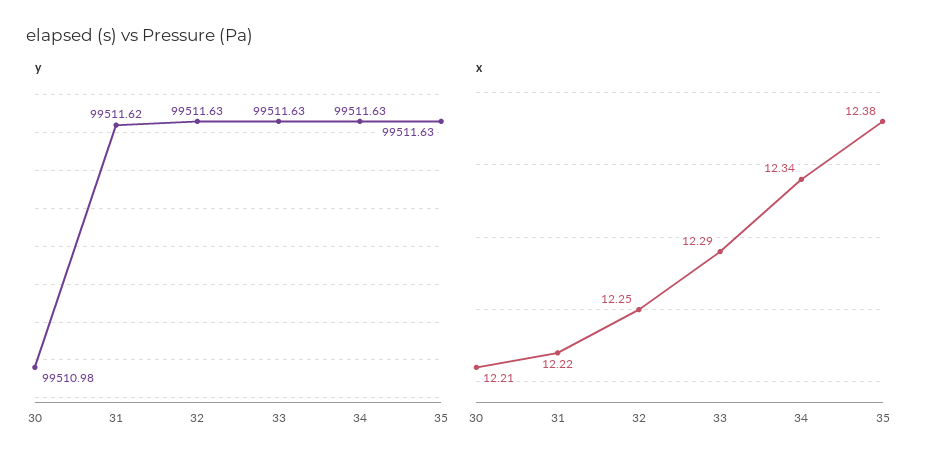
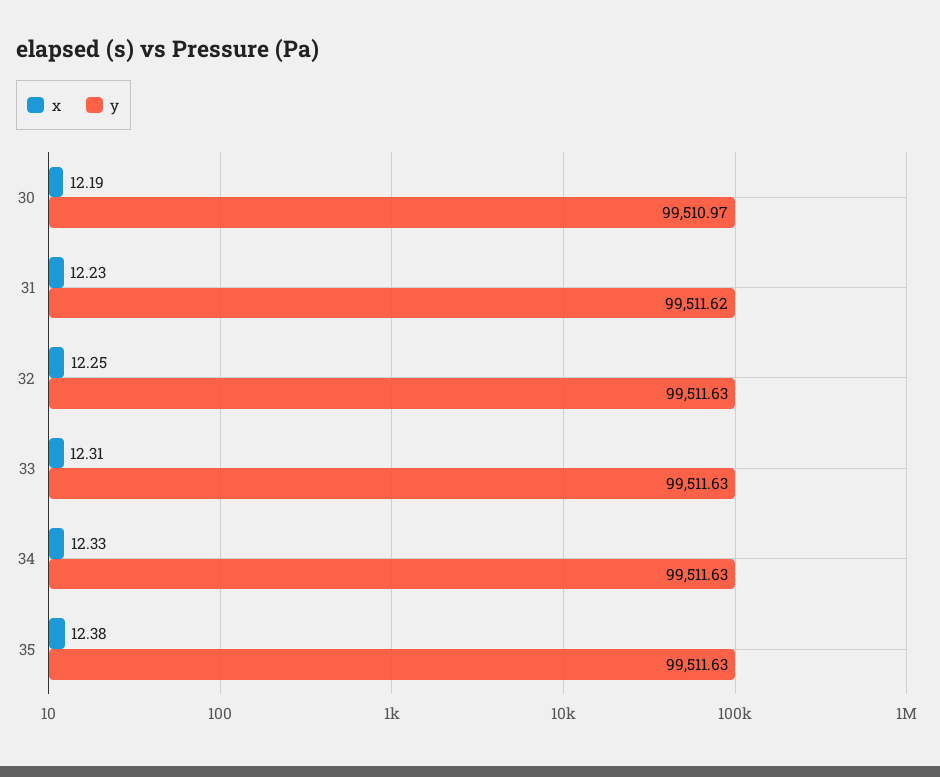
  {
    "y": {
-     "30": 99510.98,
+     "30": 99510.97,
      "31": 99511.62,
      "32": 99511.63,
      "33": 99511.63,
      "34": 99511.63,
      "35": 99511.63
    },
    "x": {
-     "30": 12.21,
+     "30": 12.19,
-     "31": 12.22,
+     "31": 12.23,
      "32": 12.25,
-     "33": 12.29,
+     "33": 12.31,
-     "34": 12.34,
+     "34": 12.33,
      "35": 12.38
    }
  }

